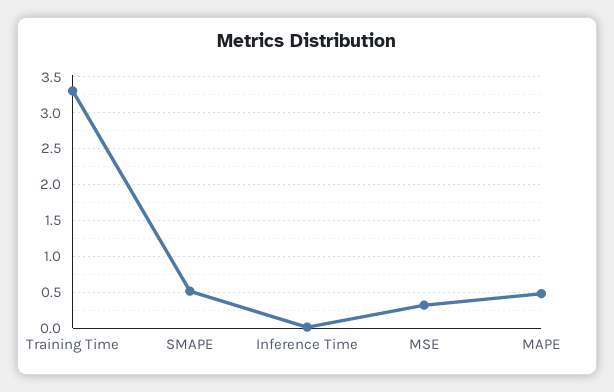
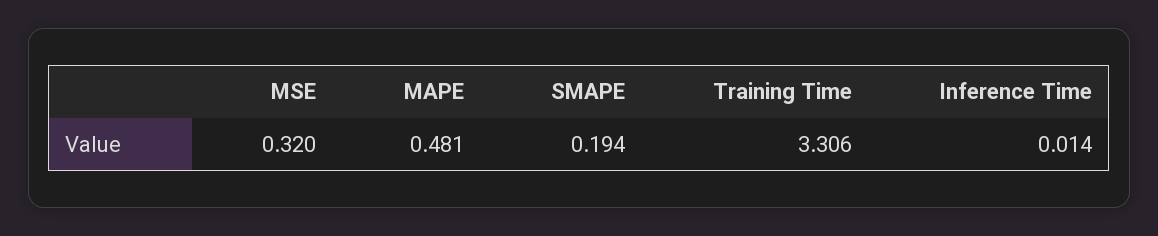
  {
    "Training Time": 3.306,
-   "SMAPE": 0.5,
+   "SMAPE": 0.194,
    "Inference Time": 0.014,
    "MSE": 0.32,
    "MAPE": 0.481
  }

